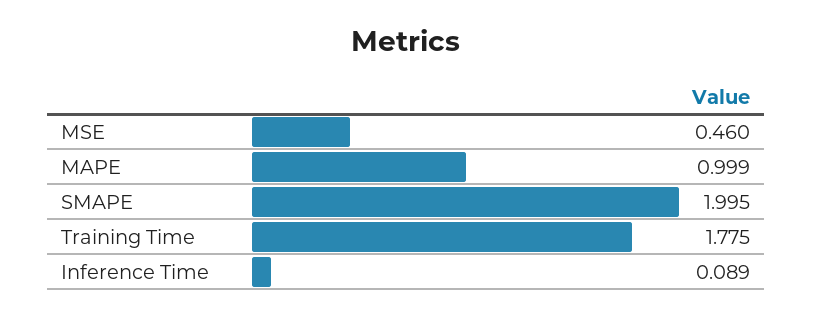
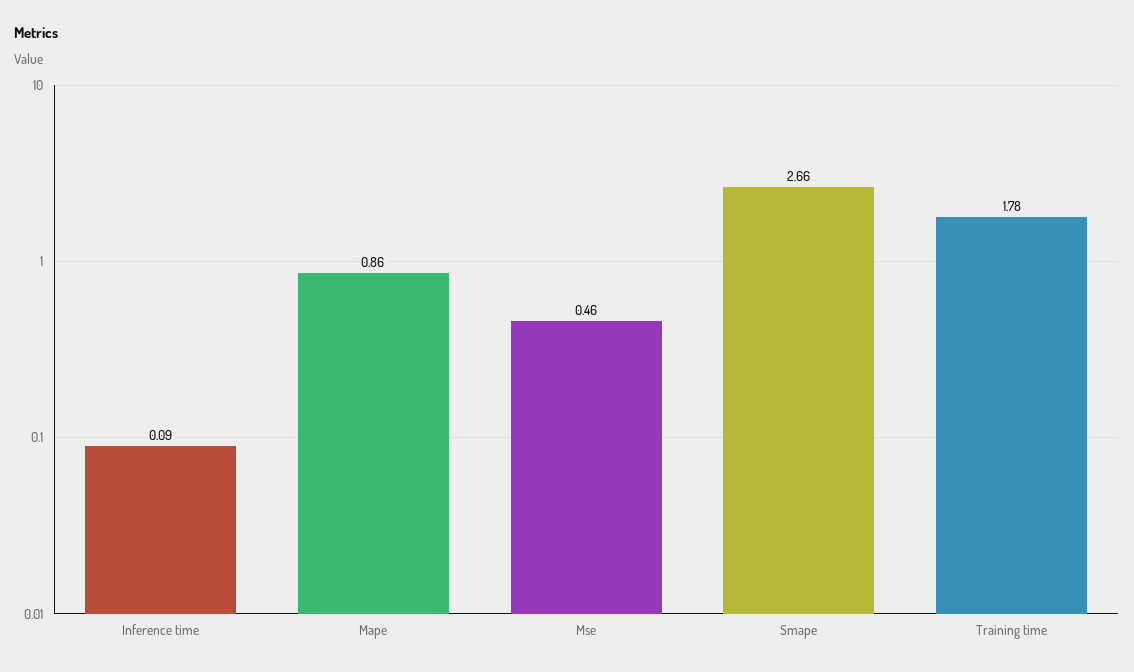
  {
    "MSE": 0.46,
-   "MAPE": 0.999,
+   "MAPE": 0.86,
-   "SMAPE": 1.995,
+   "SMAPE": 2.66,
    "Training Time": 1.775,
    "Inference Time": 0.089
  }

